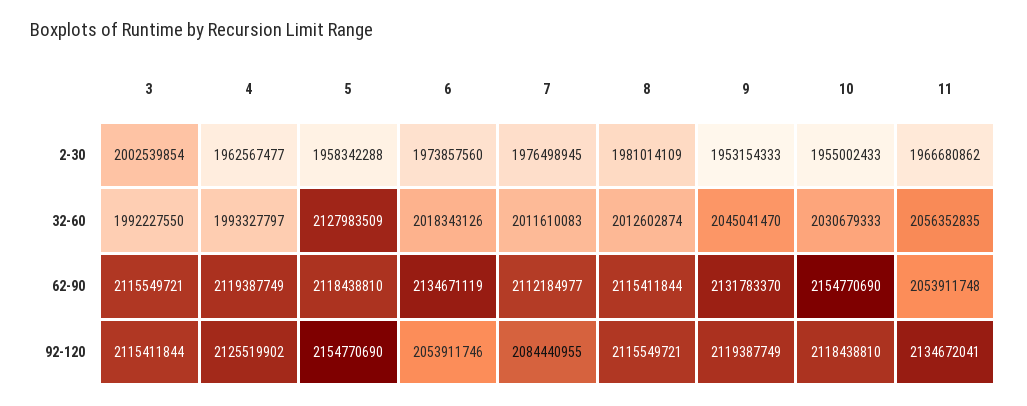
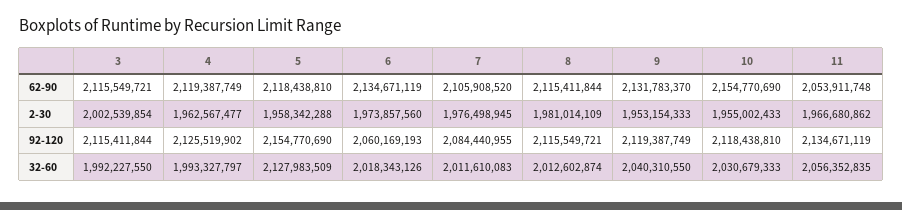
  {
    "3": {
      "2-30": 2002539854,
      "32-60": 1992227550,
      "62-90": 2115549721,
      "92-120": 2115411844
    },
    "4": {
      "2-30": 1962567477,
      "32-60": 1993327797,
      "62-90": 2119387749,
      "92-120": 2125519902
    },
    "5": {
      "2-30": 1958342288,
      "32-60": 2127983509,
      "62-90": 2118438810,
      "92-120": 2154770690
    },
    "6": {
      "2-30": 1973857560,
      "32-60": 2018343126,
      "62-90": 2134671119,
-     "92-120": 2053911746
+     "92-120": 2060169193
    },
    "7": {
      "2-30": 1976498945,
      "32-60": 2011610083,
-     "62-90": 2112184977,
+     "62-90": 2105908520,
      "92-120": 2084440955
    },
    "8": {
      "2-30": 1981014109,
      "32-60": 2012602874,
      "62-90": 2115411844,
      "92-120": 2115549721
    },
    "9": {
      "2-30": 1953154333,
-     "32-60": 2045041470,
+     "32-60": 2040310550,
      "62-90": 2131783370,
      "92-120": 2119387749
    },
    "10": {
      "2-30": 1955002433,
      "32-60": 2030679333,
      "62-90": 2154770690,
      "92-120": 2118438810
    },
    "11": {
      "2-30": 1966680862,
      "32-60": 2056352835,
      "62-90": 2053911748,
-     "92-120": 2134672041
+     "92-120": 2134671119
    }
  }

